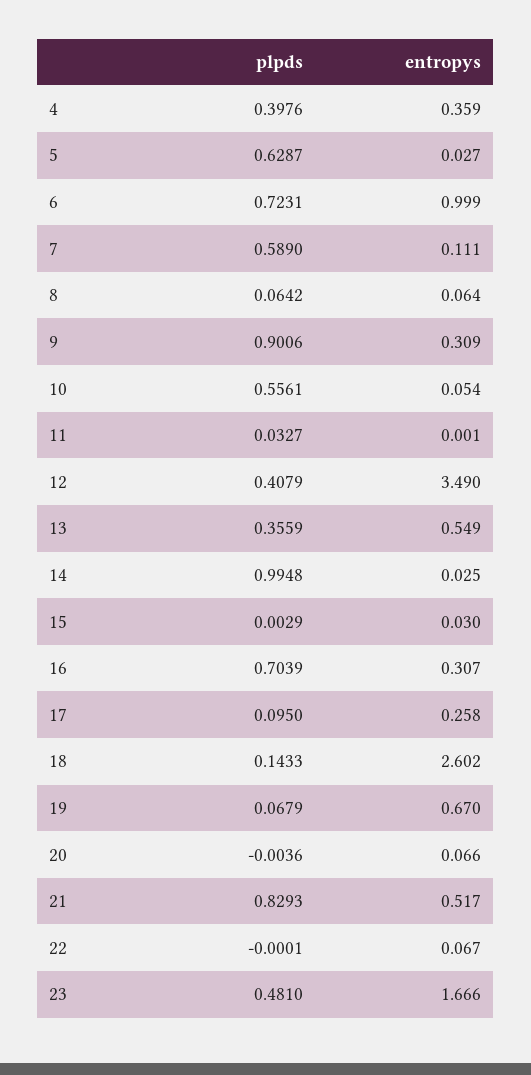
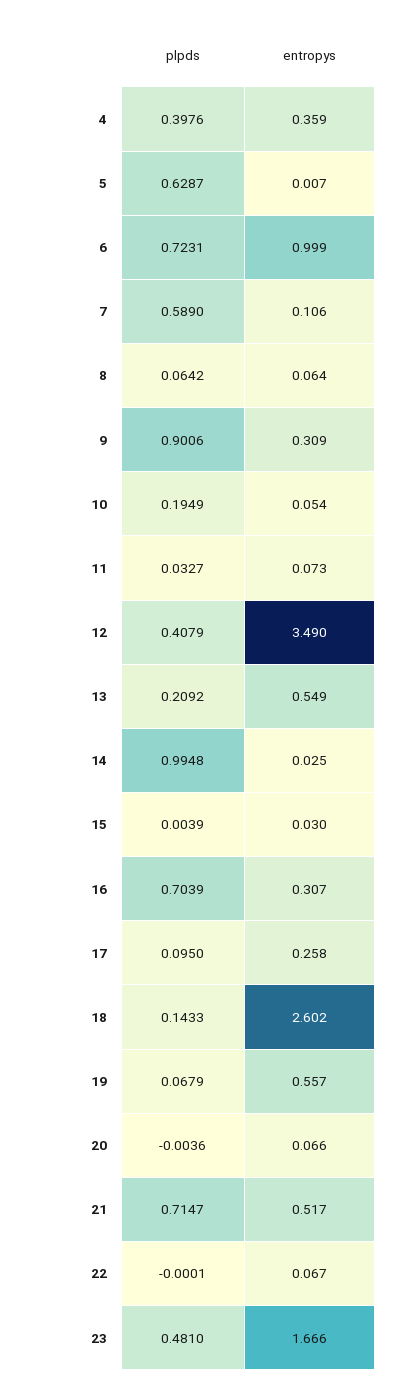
  {
    "plpds": {
      "4": 0.3976,
      "5": 0.6287,
      "6": 0.7231,
      "7": 0.589,
      "8": 0.0642,
      "9": 0.9006,
-     "10": 0.5561,
+     "10": 0.1949,
      "11": 0.0327,
      "12": 0.4079,
-     "13": 0.3559,
+     "13": 0.2092,
      "14": 0.9948,
-     "15": 0.0029,
+     "15": 0.0039,
      "16": 0.7039,
      "17": 0.095,
      "18": 0.1433,
      "19": 0.0679,
      "20": -0.0036,
-     "21": 0.8293,
+     "21": 0.7147,
      "22": -0.0001,
      "23": 0.481
    },
    "entropys": {
      "4": 0.359,
-     "5": 0.027,
+     "5": 0.007,
      "6": 0.999,
-     "7": 0.111,
+     "7": 0.106,
      "8": 0.064,
      "9": 0.309,
      "10": 0.054,
-     "11": 0.001,
+     "11": 0.073,
      "12": 3.49,
      "13": 0.549,
      "14": 0.025,
      "15": 0.03,
      "16": 0.307,
      "17": 0.258,
      "18": 2.602,
-     "19": 0.67,
+     "19": 0.557,
      "20": 0.066,
      "21": 0.517,
      "22": 0.067,
      "23": 1.666
    }
  }

